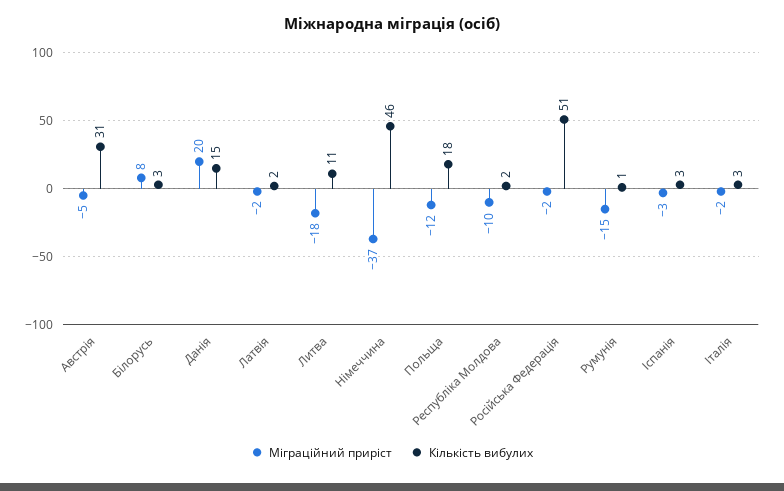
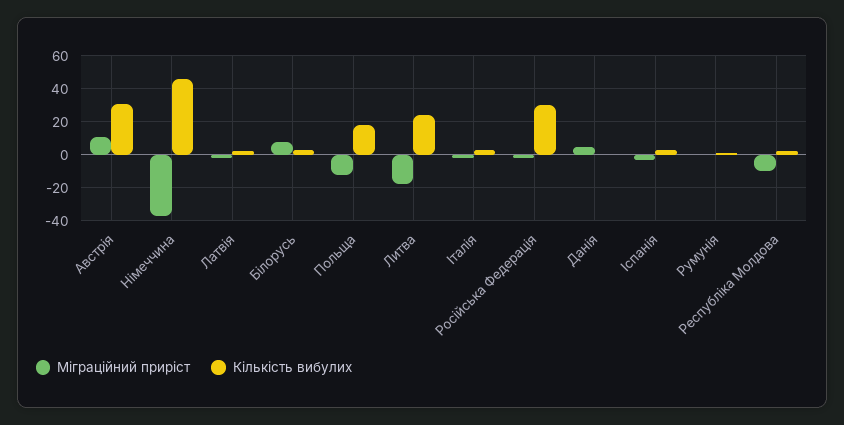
  {
    "Міграційний приріст": {
-     "Австрія": -5,
+     "Австрія": 10,
      "Білорусь": 8,
-     "Данія": 20,
+     "Данія": 5,
      "Латвія": -2,
      "Литва": -18,
      "Німеччина": -37,
      "Польща": -12,
      "Республіка Молдова": -10,
      "Російська Федерація": -2,
-     "Румунія": -15,
+     "Румунія": 0,
      "Іспанія": -3,
      "Італія": -2
    },
    "Кількість вибулих": {
      "Австрія": 31,
      "Білорусь": 3,
-     "Данія": 15,
+     "Данія": 0,
      "Латвія": 2,
-     "Литва": 11,
+     "Литва": 25,
      "Німеччина": 46,
      "Польща": 18,
      "Республіка Молдова": 2,
-     "Російська Федерація": 51,
+     "Російська Федерація": 30,
      "Румунія": 1,
      "Іспанія": 3,
      "Італія": 3
    }
  }

